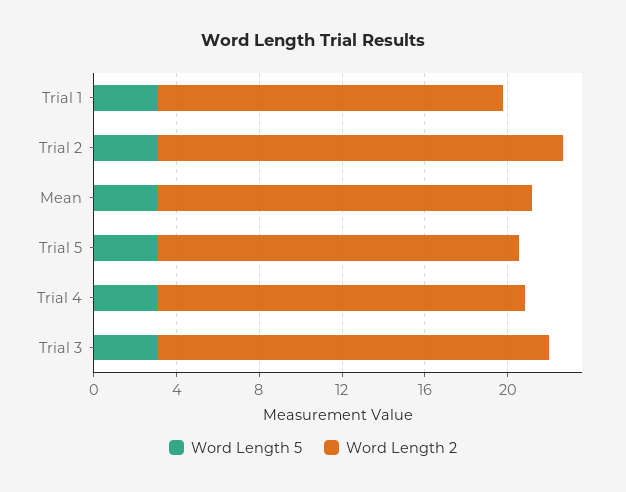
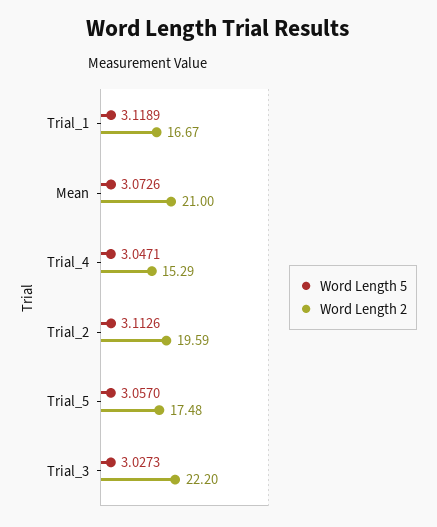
  {
    "Word Length 5": {
      "Trial 1": 3.1189,
      "Trial 2": 3.1126,
      "Mean": 3.0726,
      "Trial 5": 3.057,
      "Trial 4": 3.0471,
      "Trial 3": 3.0273
    },
    "Word Length 2": {
      "Trial 1": 16.67,
      "Trial 2": 19.59,
-     "Mean": 18,
+     "Mean": 21,
      "Trial 5": 17.48,
-     "Trial 4": 18,
+     "Trial 4": 15.29,
-     "Trial 3": 19
+     "Trial 3": 22.2
    }
  }

